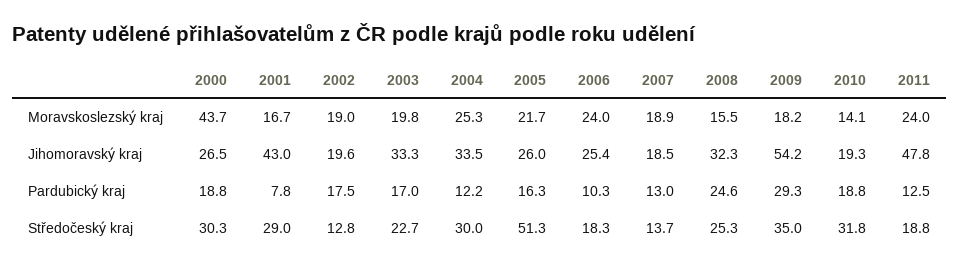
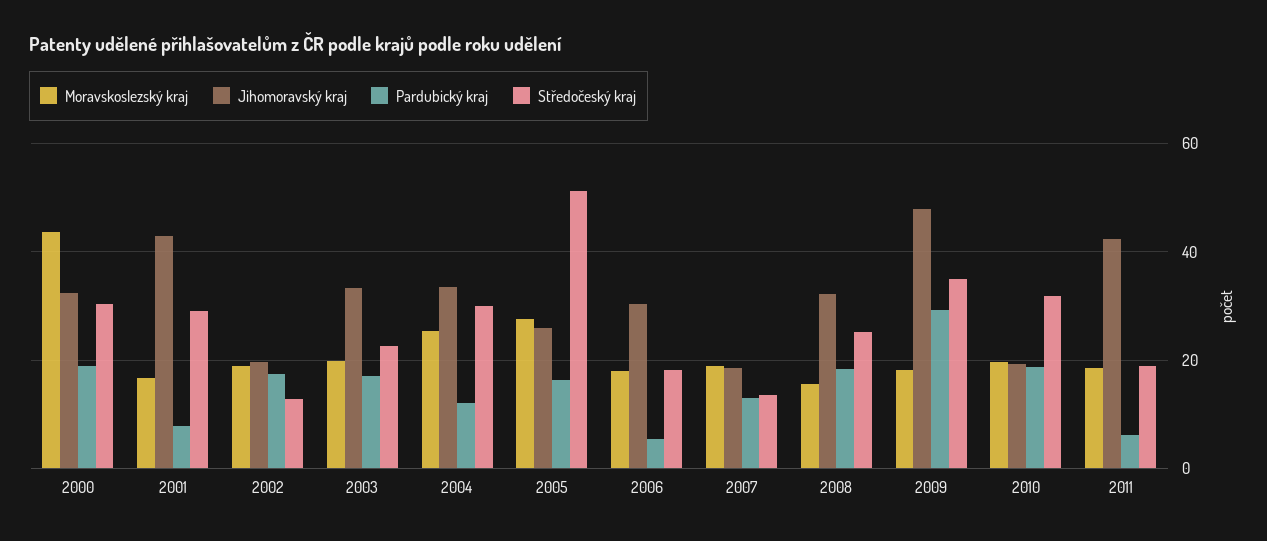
  {
    "Moravskoslezský kraj": {
      "2000": 43.7,
      "2001": 16.7,
      "2002": 19,
      "2003": 19.8,
      "2004": 25.3,
-     "2005": 21.7,
+     "2005": 28,
-     "2006": 24,
+     "2006": 18,
      "2007": 18.9,
      "2008": 15.5,
      "2009": 18.2,
-     "2010": 14.1,
+     "2010": 20,
-     "2011": 24
+     "2011": 18
    },
    "Jihomoravský kraj": {
-     "2000": 26.5,
+     "2000": 32,
      "2001": 43,
      "2002": 19.6,
      "2003": 33.3,
      "2004": 33.5,
      "2005": 26,
-     "2006": 25.4,
+     "2006": 30,
      "2007": 18.5,
      "2008": 32.3,
-     "2009": 54.2,
+     "2009": 48,
      "2010": 19.3,
-     "2011": 47.8
+     "2011": 42
    },
    "Pardubický kraj": {
      "2000": 18.8,
      "2001": 7.8,
      "2002": 17.5,
      "2003": 17,
      "2004": 12.2,
      "2005": 16.3,
-     "2006": 10.3,
+     "2006": 6,
      "2007": 13,
-     "2008": 24.6,
+     "2008": 18,
      "2009": 29.3,
      "2010": 18.8,
-     "2011": 12.5
+     "2011": 6
    },
    "Středočeský kraj": {
      "2000": 30.3,
      "2001": 29,
      "2002": 12.8,
      "2003": 22.7,
      "2004": 30,
      "2005": 51.3,
      "2006": 18.3,
      "2007": 13.7,
      "2008": 25.3,
      "2009": 35,
      "2010": 31.8,
      "2011": 18.8
    }
  }

